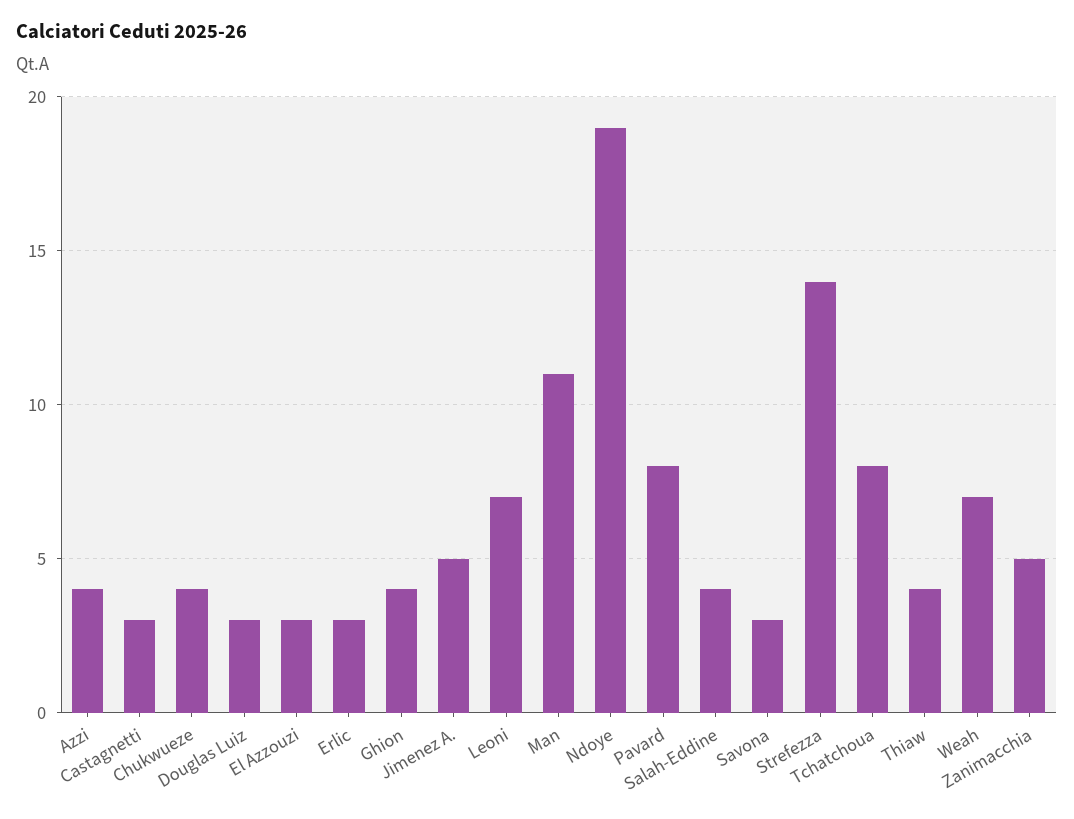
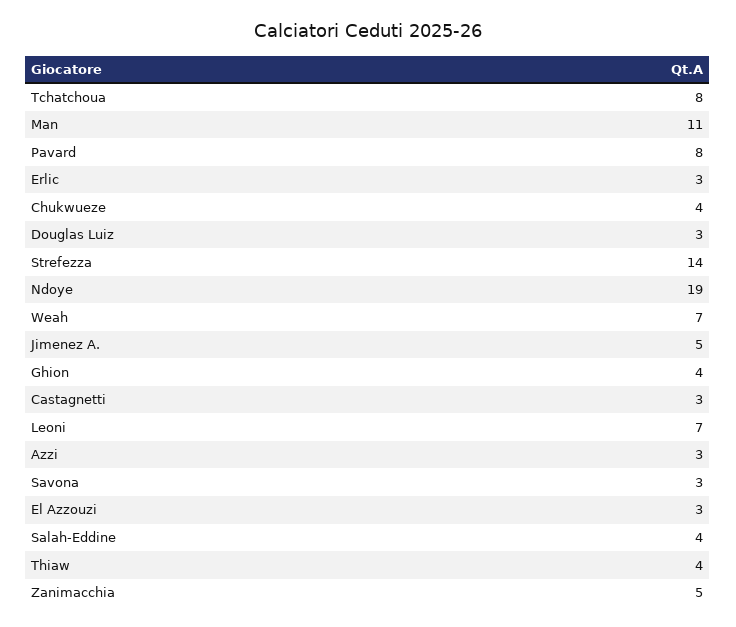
  {
-   "Azzi": 4,
+   "Azzi": 3,
    "Castagnetti": 3,
    "Chukwueze": 4,
    "Douglas Luiz": 3,
    "El Azzouzi": 3,
    "Erlic": 3,
    "Ghion": 4,
    "Jimenez A.": 5,
    "Leoni": 7,
    "Man": 11,
    "Ndoye": 19,
    "Pavard": 8,
    "Salah-Eddine": 4,
    "Savona": 3,
    "Strefezza": 14,
    "Tchatchoua": 8,
    "Thiaw": 4,
    "Weah": 7,
    "Zanimacchia": 5
  }

